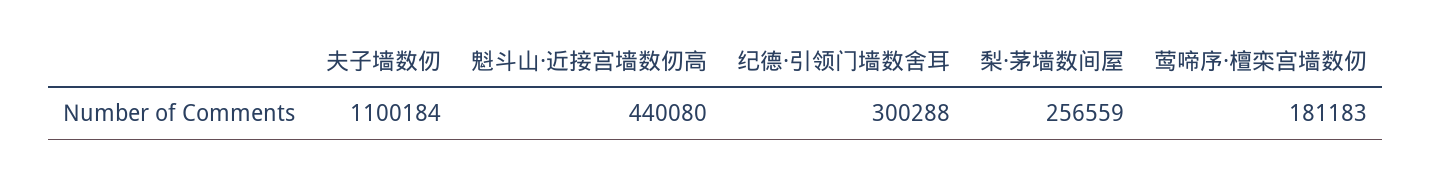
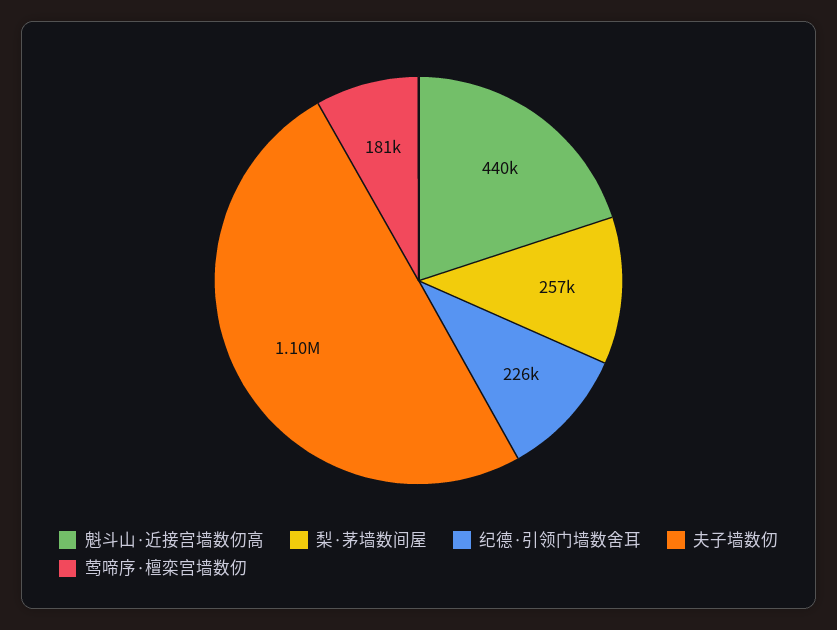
  {
    "夫子墙数仞": 1100184,
    "魁斗山·近接宫墙数仞高": 440080,
-   "纪德·引领门墙数舍耳": 300288,
+   "纪德·引领门墙数舍耳": 226000,
    "梨·茅墙数间屋": 256559,
    "莺啼序·檀栾宫墙数仞": 181183
  }

